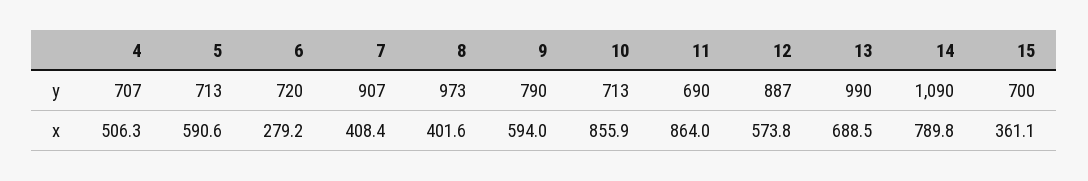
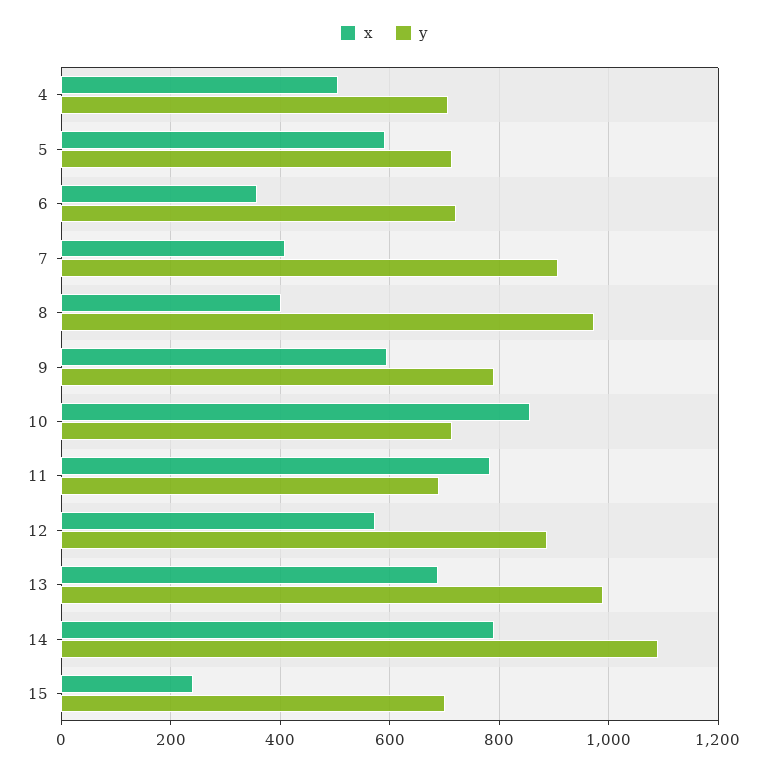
  {
    "y": {
      "4": 707,
      "5": 713,
      "6": 720,
      "7": 907,
      "8": 973,
      "9": 790,
      "10": 713,
      "11": 690,
      "12": 887,
      "13": 990,
      "14": 1090,
      "15": 700
    },
    "x": {
      "4": 506.3,
      "5": 590.6,
-     "6": 279.2,
+     "6": 360,
      "7": 408.4,
      "8": 401.6,
      "9": 594,
      "10": 855.9,
-     "11": 864,
+     "11": 780,
      "12": 573.8,
      "13": 688.5,
      "14": 789.8,
-     "15": 361.1
+     "15": 240
    }
  }

